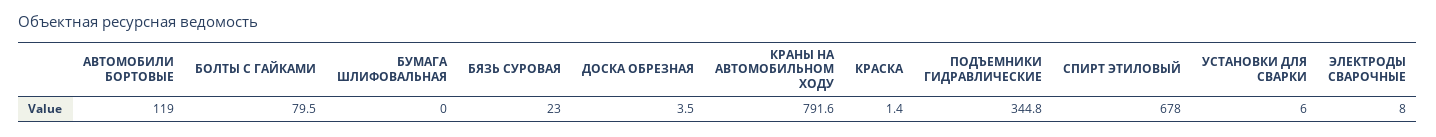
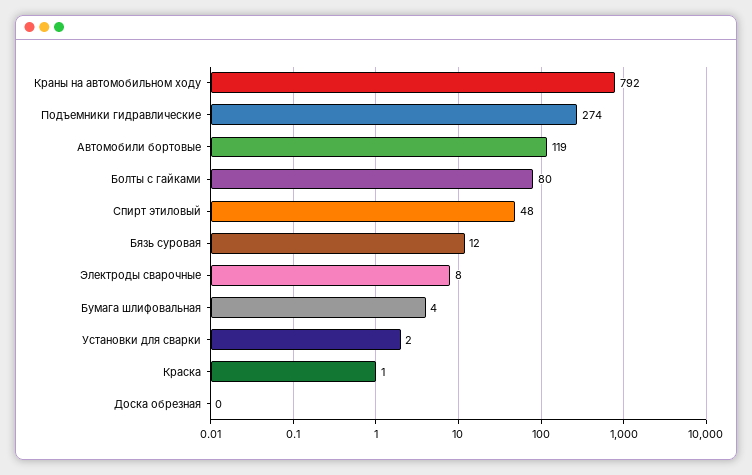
  {
    "АВТОМОБИЛИ БОРТОВЫЕ": 119,
    "БОЛТЫ С ГАЙКАМИ": 79.5,
-   "БУМАГА ШЛИФОВАЛЬНАЯ": 0,
+   "БУМАГА ШЛИФОВАЛЬНАЯ": 4,
-   "БЯЗЬ СУРОВАЯ": 23,
+   "БЯЗЬ СУРОВАЯ": 12,
-   "ДОСКА ОБРЕЗНАЯ": 3.5,
+   "ДОСКА ОБРЕЗНАЯ": 0,
    "КРАНЫ НА АВТОМОБИЛЬНОМ ХОДУ": 791.6,
    "КРАСКА": 1.4,
-   "ПОДЪЕМНИКИ ГИДРАВЛИЧЕСКИЕ": 344.8,
+   "ПОДЪЕМНИКИ ГИДРАВЛИЧЕСКИЕ": 274,
-   "СПИРТ ЭТИЛОВЫЙ": 678,
+   "СПИРТ ЭТИЛОВЫЙ": 48,
-   "УСТАНОВКИ ДЛЯ СВАРКИ": 6,
+   "УСТАНОВКИ ДЛЯ СВАРКИ": 2,
    "ЭЛЕКТРОДЫ СВАРОЧНЫЕ": 8
  }

